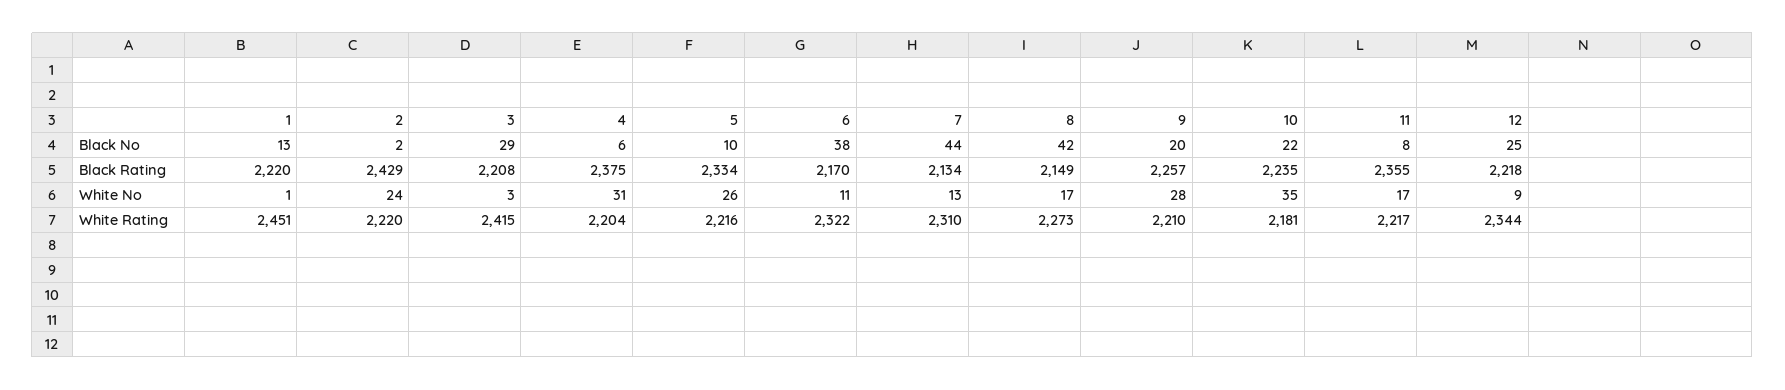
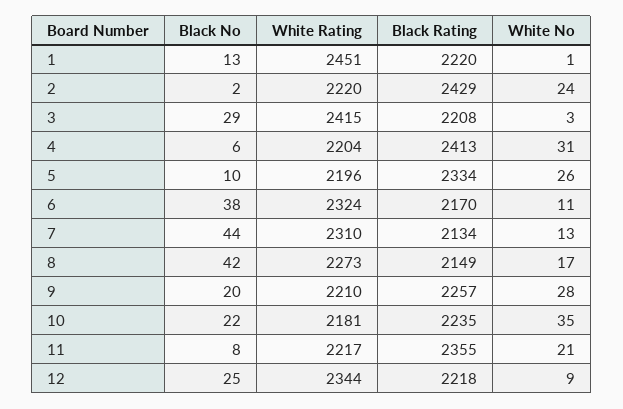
  {
    "1": {
      "Black No": 13,
      "Black Rating": 2220,
      "White No": 1,
      "White Rating": 2451
    },
    "2": {
      "Black No": 2,
      "Black Rating": 2429,
      "White No": 24,
      "White Rating": 2220
    },
    "3": {
      "Black No": 29,
      "Black Rating": 2208,
      "White No": 3,
      "White Rating": 2415
    },
    "4": {
      "Black No": 6,
-     "Black Rating": 2375,
+     "Black Rating": 2413,
      "White No": 31,
      "White Rating": 2204
    },
    "5": {
      "Black No": 10,
      "Black Rating": 2334,
      "White No": 26,
-     "White Rating": 2216
+     "White Rating": 2196
    },
    "6": {
      "Black No": 38,
      "Black Rating": 2170,
      "White No": 11,
-     "White Rating": 2322
+     "White Rating": 2324
    },
    "7": {
      "Black No": 44,
      "Black Rating": 2134,
      "White No": 13,
      "White Rating": 2310
    },
    "8": {
      "Black No": 42,
      "Black Rating": 2149,
      "White No": 17,
      "White Rating": 2273
    },
    "9": {
      "Black No": 20,
      "Black Rating": 2257,
      "White No": 28,
      "White Rating": 2210
    },
    "10": {
      "Black No": 22,
      "Black Rating": 2235,
      "White No": 35,
      "White Rating": 2181
    },
    "11": {
      "Black No": 8,
      "Black Rating": 2355,
-     "White No": 17,
+     "White No": 21,
      "White Rating": 2217
    },
    "12": {
      "Black No": 25,
      "Black Rating": 2218,
      "White No": 9,
      "White Rating": 2344
    }
  }

